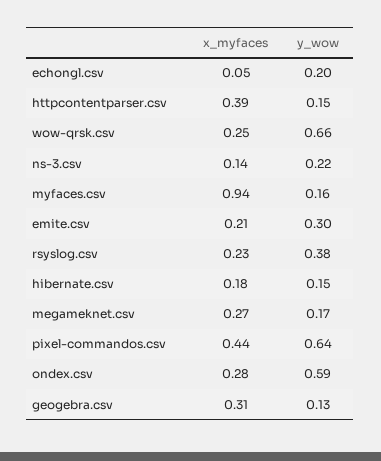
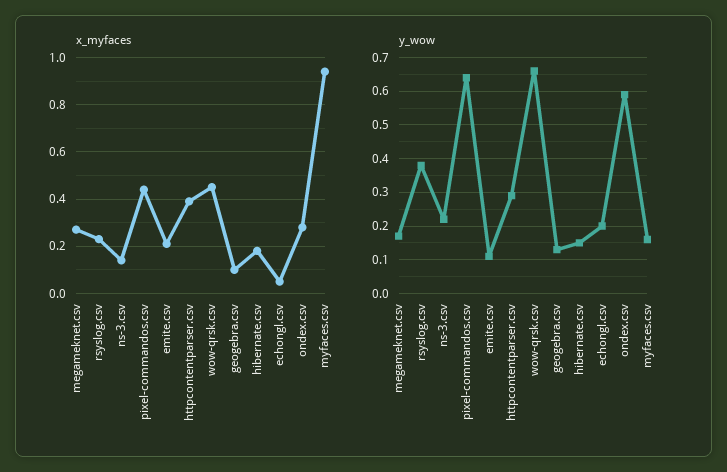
  {
    "x_myfaces": {
      "echongl.csv": 0.05,
      "httpcontentparser.csv": 0.39,
-     "wow-qrsk.csv": 0.25,
+     "wow-qrsk.csv": 0.45,
      "ns-3.csv": 0.14,
      "myfaces.csv": 0.94,
      "emite.csv": 0.21,
      "rsyslog.csv": 0.23,
      "hibernate.csv": 0.18,
      "megameknet.csv": 0.27,
      "pixel-commandos.csv": 0.44,
      "ondex.csv": 0.28,
-     "geogebra.csv": 0.31
+     "geogebra.csv": 0.1
    },
    "y_wow": {
      "echongl.csv": 0.2,
-     "httpcontentparser.csv": 0.15,
+     "httpcontentparser.csv": 0.3,
      "wow-qrsk.csv": 0.66,
      "ns-3.csv": 0.22,
      "myfaces.csv": 0.16,
-     "emite.csv": 0.3,
+     "emite.csv": 0.1,
      "rsyslog.csv": 0.38,
      "hibernate.csv": 0.15,
      "megameknet.csv": 0.17,
      "pixel-commandos.csv": 0.64,
      "ondex.csv": 0.59,
      "geogebra.csv": 0.13
    }
  }

